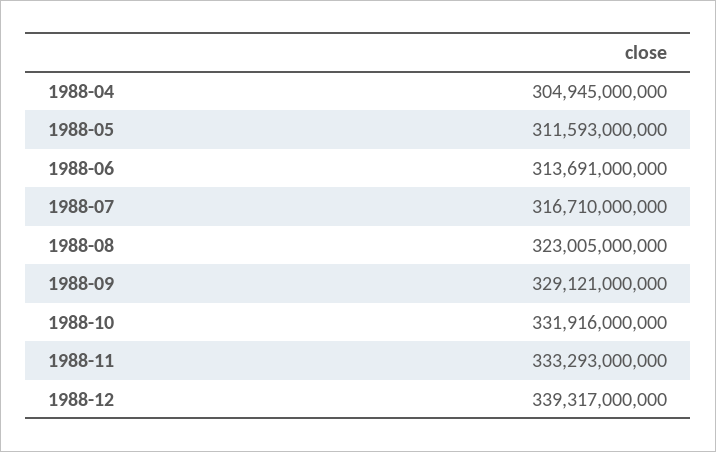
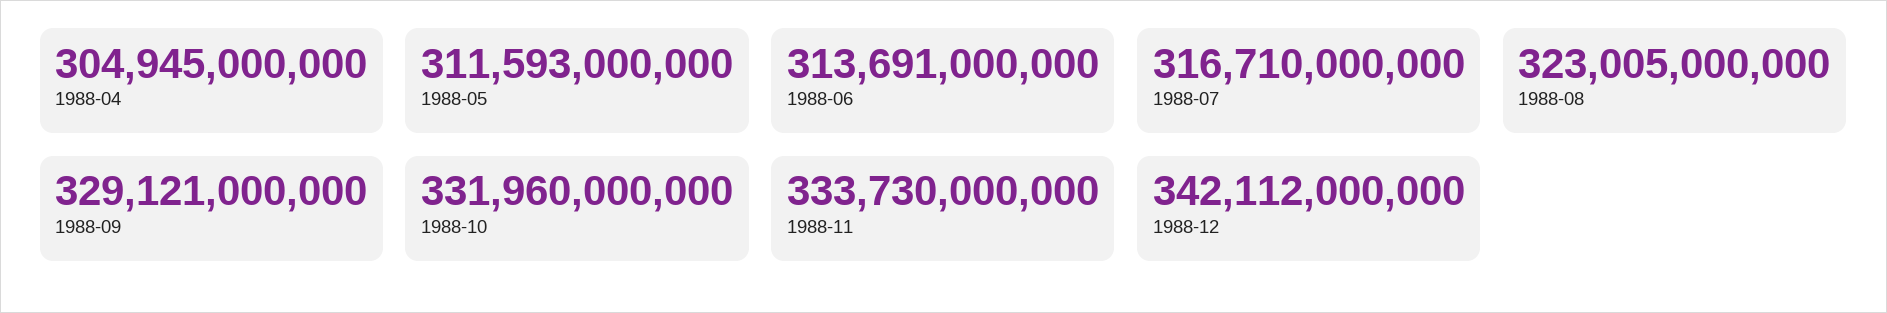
  {
    "1988-04": 304945000000,
    "1988-05": 311593000000,
    "1988-06": 313691000000,
    "1988-07": 316710000000,
    "1988-08": 323005000000,
    "1988-09": 329121000000,
-   "1988-10": 331916000000,
+   "1988-10": 331960000000,
-   "1988-11": 333293000000,
+   "1988-11": 333730000000,
-   "1988-12": 339317000000
+   "1988-12": 342112000000
  }

